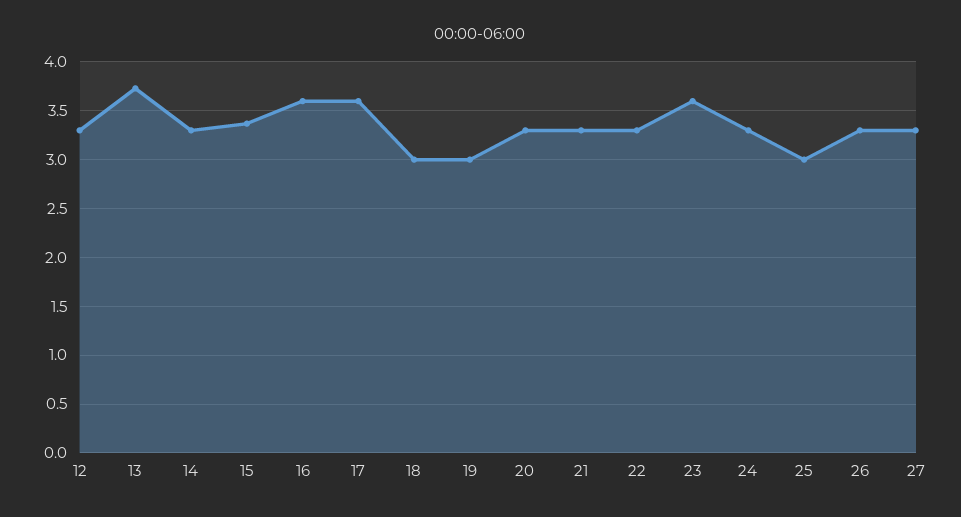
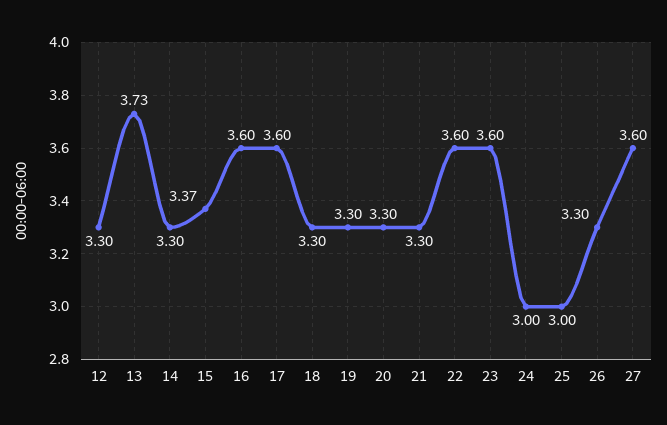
  {
    "12": 3.3,
    "13": 3.73,
    "14": 3.3,
    "15": 3.37,
    "16": 3.6,
    "17": 3.6,
-   "18": 3,
+   "18": 3.3,
-   "19": 3,
+   "19": 3.3,
    "20": 3.3,
    "21": 3.3,
-   "22": 3.3,
+   "22": 3.6,
    "23": 3.6,
-   "24": 3.3,
+   "24": 3,
    "25": 3,
    "26": 3.3,
-   "27": 3.3
+   "27": 3.6
  }

